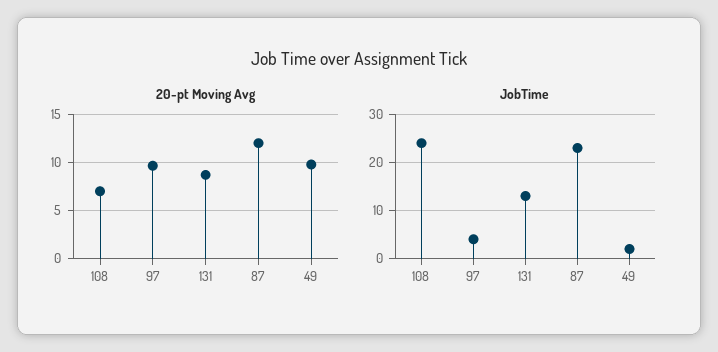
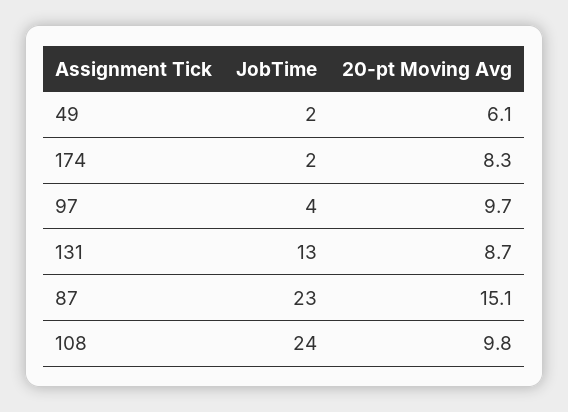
  {
    "20-pt Moving Avg": {
-     "108": 7,
+     "108": 9.8,
      "97": 9.7,
      "131": 8.7,
-     "87": 12,
+     "87": 15.1,
-     "49": 10
+     "49": 6.1,
+     "174": 8.3
    },
    "JobTime": {
      "108": 24,
      "97": 4,
      "131": 13,
      "87": 23,
-     "49": 2
+     "49": 2,
+     "174": 2
    }
  }

